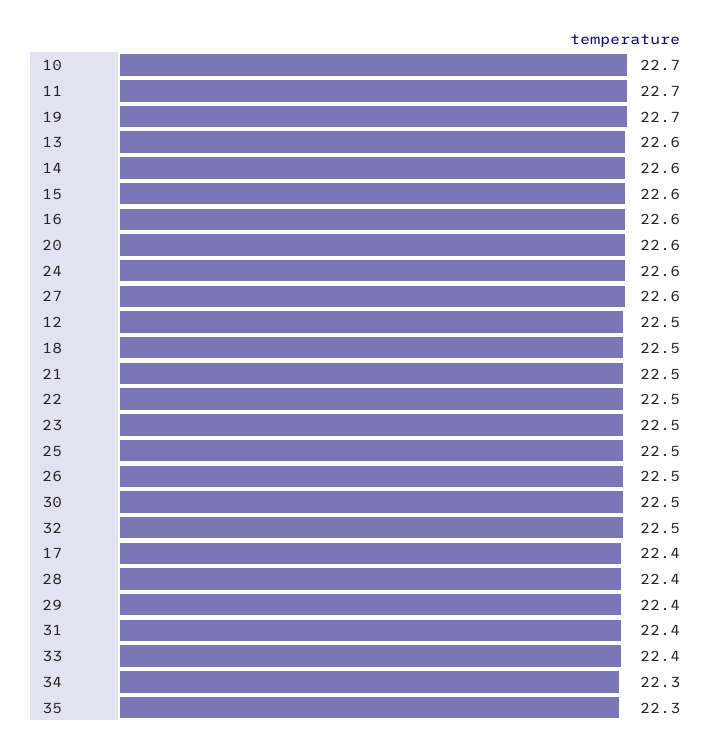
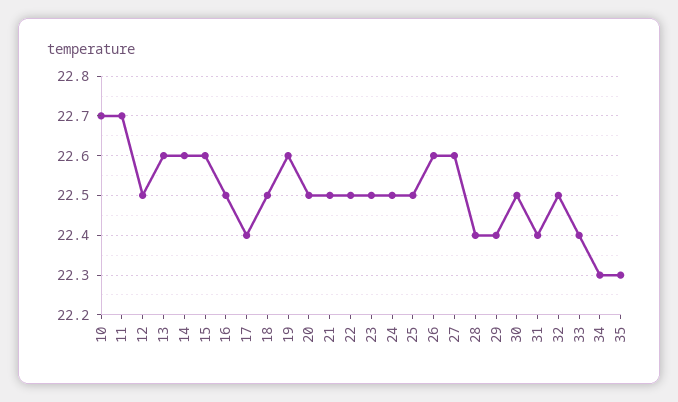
  {
    "10": 22.7,
    "11": 22.7,
-   "19": 22.7,
+   "19": 22.6,
    "13": 22.6,
    "14": 22.6,
    "15": 22.6,
-   "16": 22.6,
+   "16": 22.5,
-   "20": 22.6,
+   "20": 22.5,
-   "24": 22.6,
+   "24": 22.5,
    "27": 22.6,
    "12": 22.5,
    "18": 22.5,
    "21": 22.5,
    "22": 22.5,
    "23": 22.5,
    "25": 22.5,
-   "26": 22.5,
+   "26": 22.6,
    "30": 22.5,
    "32": 22.5,
    "17": 22.4,
    "28": 22.4,
    "29": 22.4,
    "31": 22.4,
    "33": 22.4,
    "34": 22.3,
    "35": 22.3
  }

